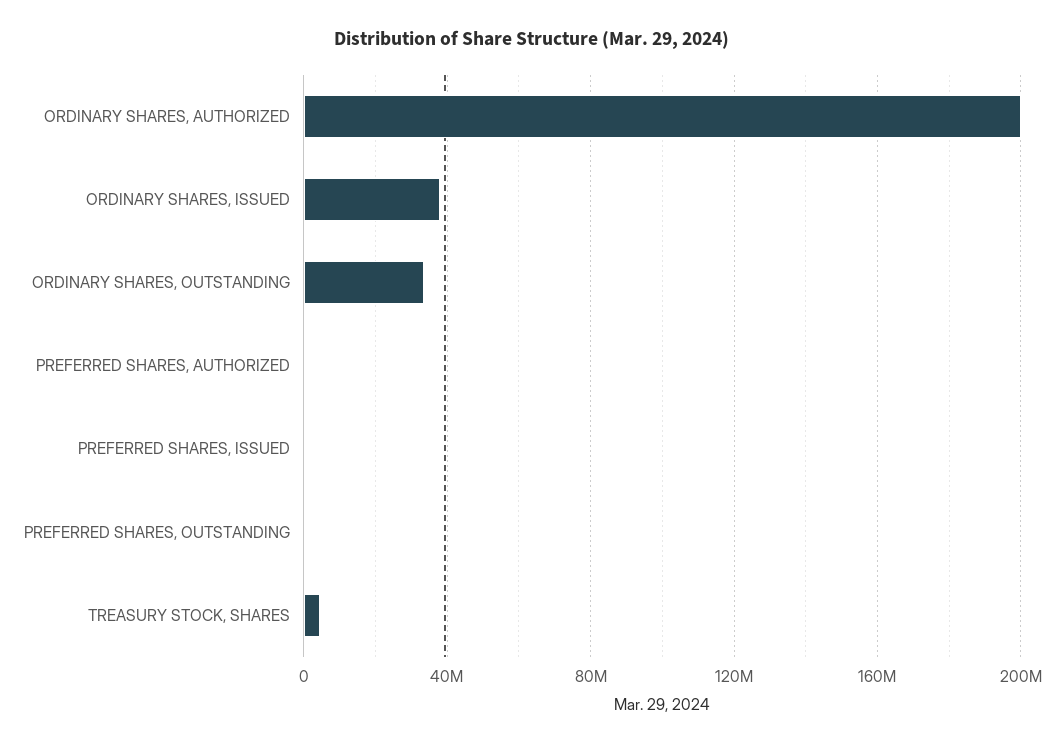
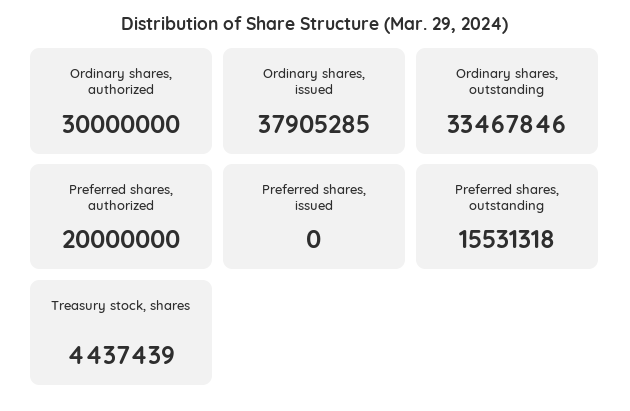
  {
-   "ORDINARY SHARES, AUTHORIZED": 200000000,
+   "ORDINARY SHARES, AUTHORIZED": 30000000,
    "ORDINARY SHARES, ISSUED": 37905285,
    "ORDINARY SHARES, OUTSTANDING": 33467846,
-   "PREFERRED SHARES, AUTHORIZED": 0,
+   "PREFERRED SHARES, AUTHORIZED": 20000000,
    "PREFERRED SHARES, ISSUED": 0,
-   "PREFERRED SHARES, OUTSTANDING": 0,
+   "PREFERRED SHARES, OUTSTANDING": 15531318,
    "TREASURY STOCK, SHARES": 4437439
  }

